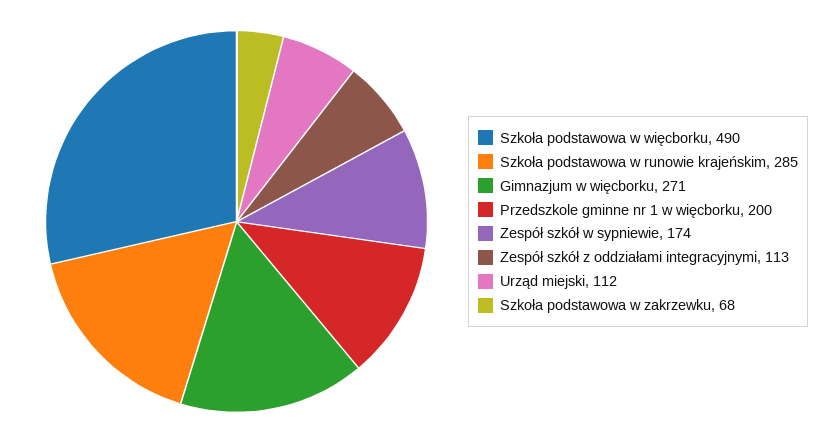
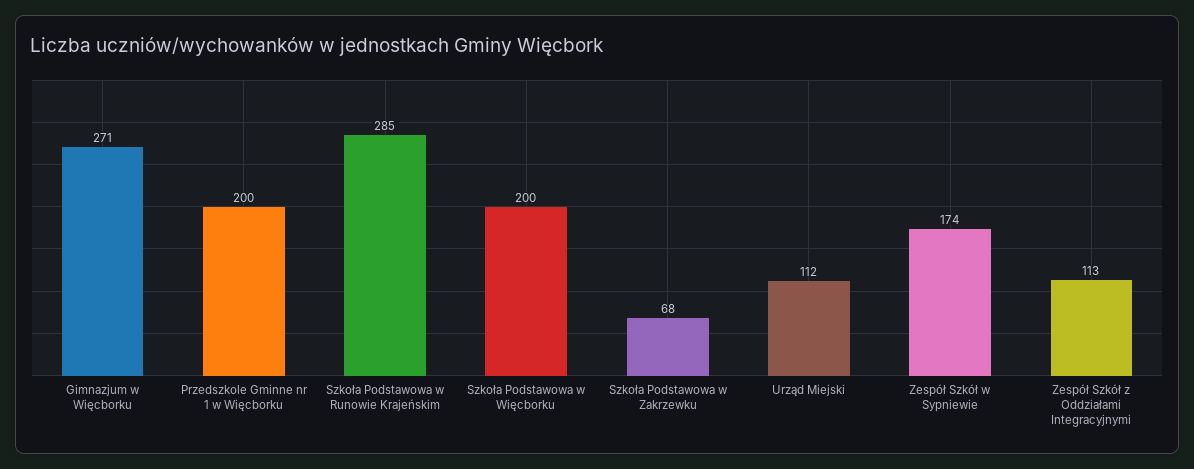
  {
-   "Szkoła podstawowa w więcborku": 490,
+   "Szkoła podstawowa w więcborku": 200,
    "Szkoła podstawowa w runowie krajeńskim": 285,
    "Gimnazjum w więcborku": 271,
    "Przedszkole gminne nr 1 w więcborku": 200,
    "Zespół szkół w sypniewie": 174,
    "Zespół szkół z oddziałami integracyjnymi": 113,
    "Urząd miejski": 112,
    "Szkoła podstawowa w zakrzewku": 68
  }

